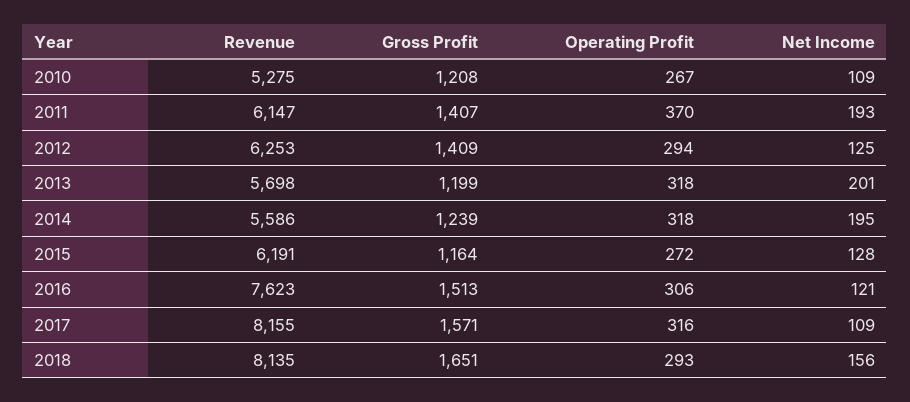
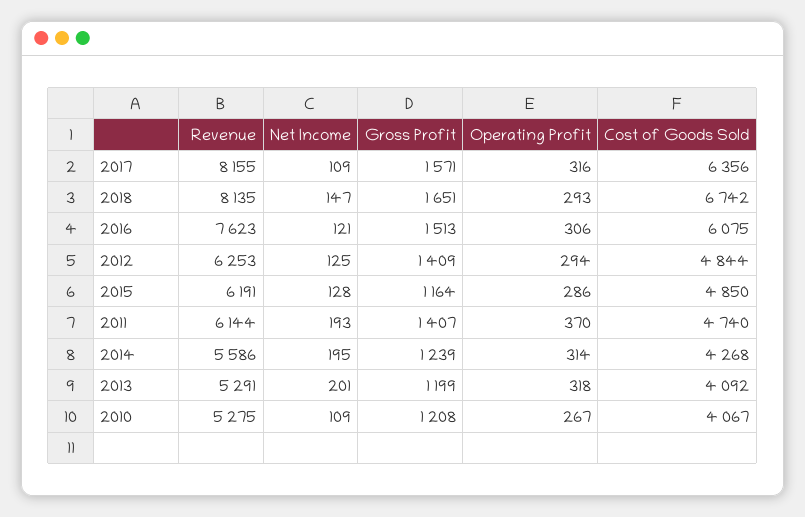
  {
    "Revenue": {
      "2010": 5275,
-     "2011": 6147,
+     "2011": 6144,
      "2012": 6253,
-     "2013": 5698,
+     "2013": 5291,
      "2014": 5586,
      "2015": 6191,
      "2016": 7623,
      "2017": 8155,
      "2018": 8135
    },
    "Gross Profit": {
      "2010": 1208,
      "2011": 1407,
      "2012": 1409,
      "2013": 1199,
      "2014": 1239,
      "2015": 1164,
      "2016": 1513,
      "2017": 1571,
      "2018": 1651
    },
    "Operating Profit": {
      "2010": 267,
      "2011": 370,
      "2012": 294,
      "2013": 318,
-     "2014": 318,
+     "2014": 314,
-     "2015": 272,
+     "2015": 286,
      "2016": 306,
      "2017": 316,
      "2018": 293
    },
    "Net Income": {
      "2010": 109,
      "2011": 193,
      "2012": 125,
      "2013": 201,
      "2014": 195,
      "2015": 128,
      "2016": 121,
      "2017": 109,
-     "2018": 156
+     "2018": 147
-   }
+   },
+   "Cost of Goods Sold": {
+     "2017": 6356,
+     "2018": 6742,
+     "2016": 6075,
+     "2012": 4844,
+     "2015": 4850,
+     "2011": 4740,
+     "2014": 4268,
+     "2013": 4092,
+     "2010": 4067
+   }
  }

